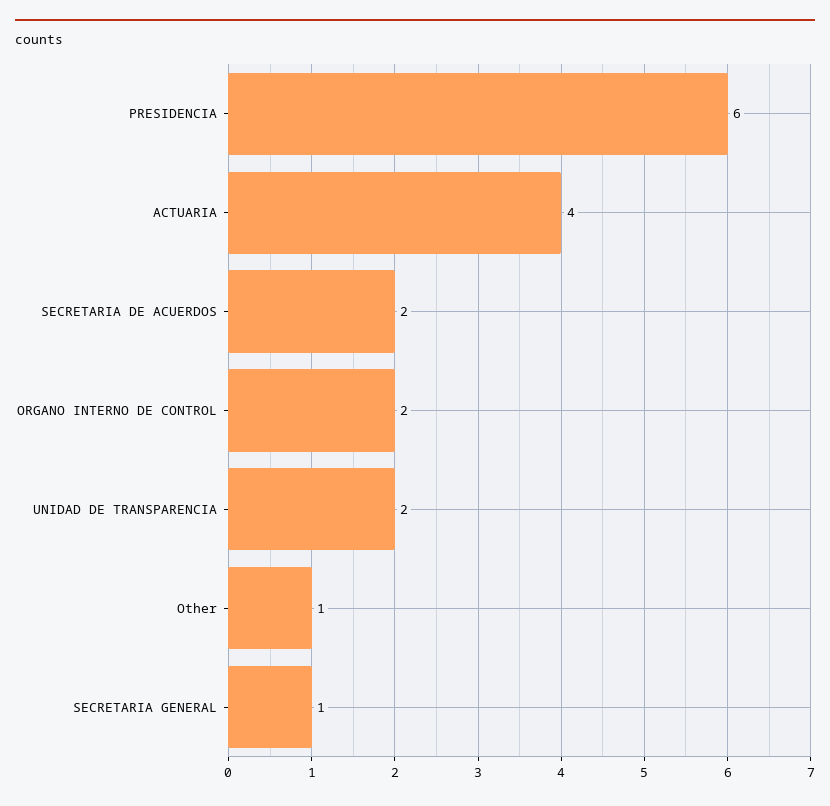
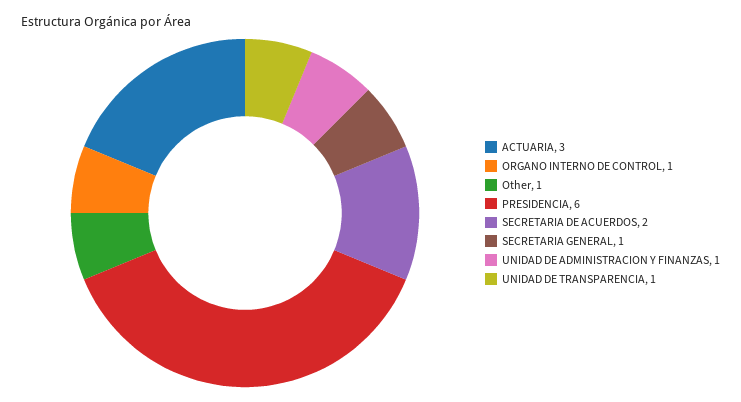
  {
    "PRESIDENCIA": 6,
-   "ACTUARIA": 4,
+   "ACTUARIA": 3,
    "SECRETARIA DE ACUERDOS": 2,
-   "ORGANO INTERNO DE CONTROL": 2,
+   "ORGANO INTERNO DE CONTROL": 1,
-   "UNIDAD DE TRANSPARENCIA": 2,
+   "UNIDAD DE TRANSPARENCIA": 1,
    "Other": 1,
-   "SECRETARIA GENERAL": 1
+   "SECRETARIA GENERAL": 1,
+   "UNIDAD DE ADMINISTRACION Y FINANZAS": 1
  }

